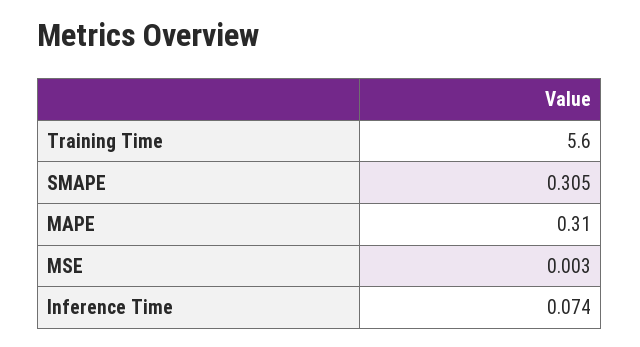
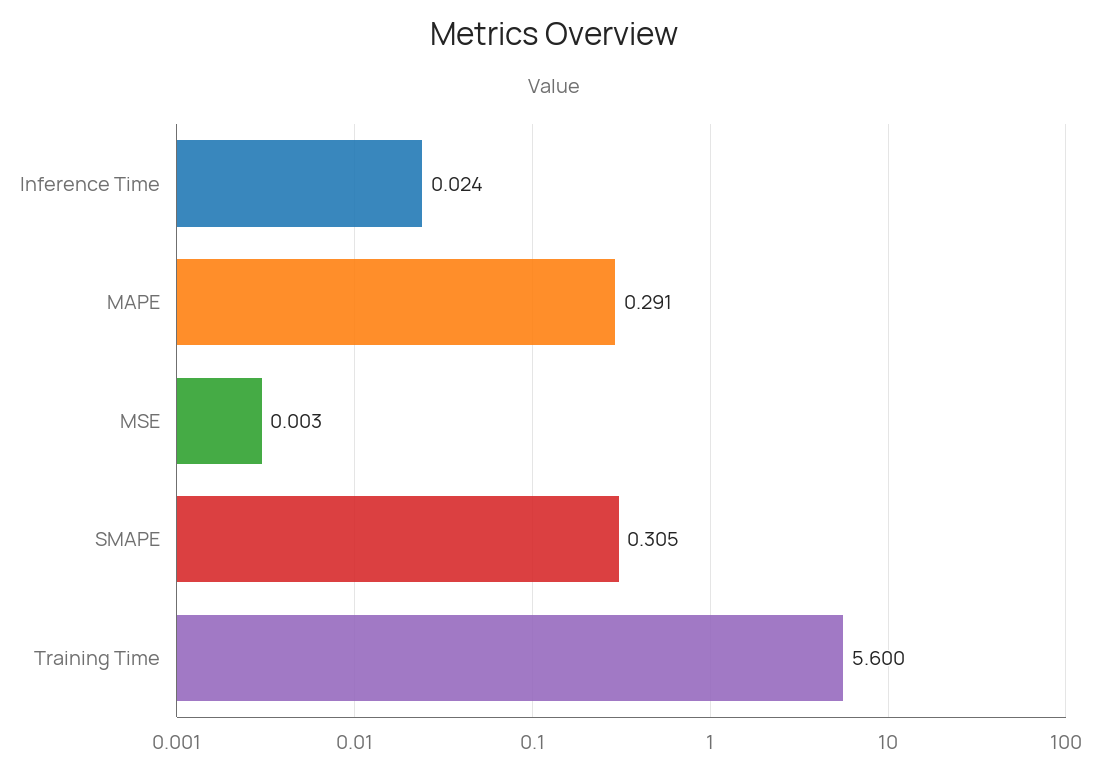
  {
    "Training Time": 5.6,
    "SMAPE": 0.305,
-   "MAPE": 0.31,
+   "MAPE": 0.291,
    "MSE": 0.003,
-   "Inference Time": 0.074
+   "Inference Time": 0.024
  }

